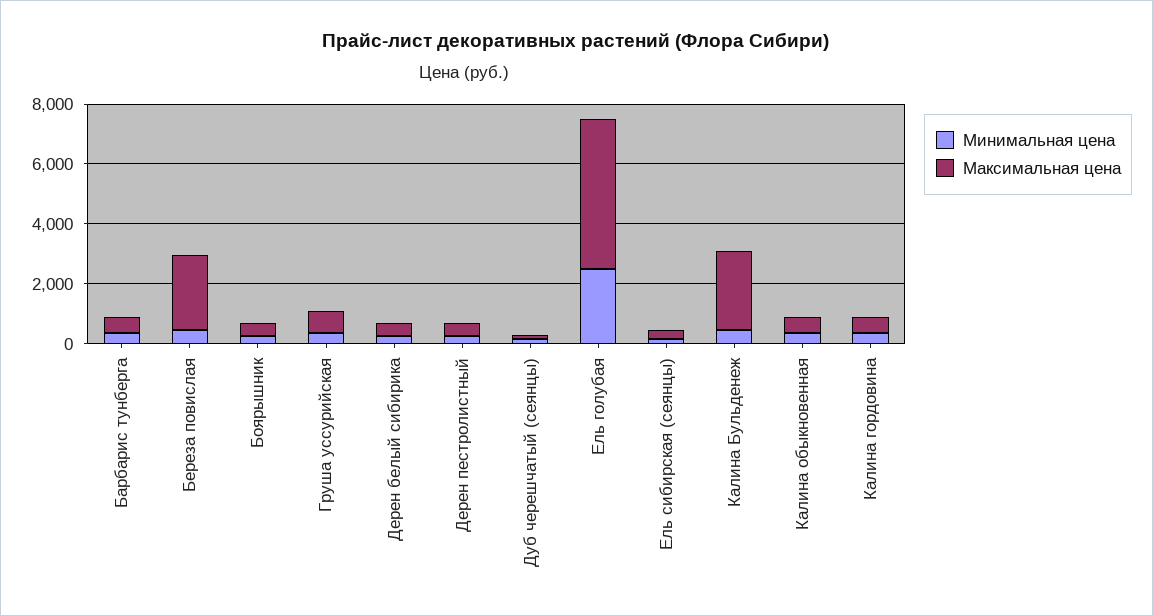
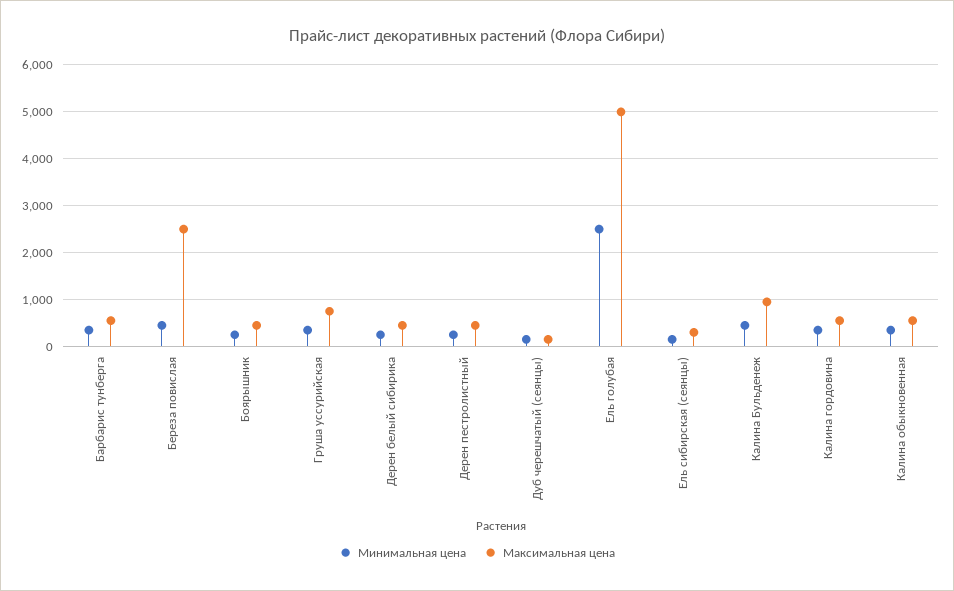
  {
    "Минимальная цена": {
      "Барбарис тунберга": 400,
      "Береза повислая": 400,
      "Боярышник": 200,
      "Груша уссурийская": 400,
      "Дерен белый сибирика": 200,
      "Дерен пестролистный": 200,
      "Дуб черешчатый (сеянцы)": 200,
      "Ель голубая": 2600,
      "Ель сибирская (сеянцы)": 200,
      "Калина Бульденеж": 400,
      "Калина обыкновенная": 400,
      "Калина гордовина": 400
    },
    "Максимальная цена": {
      "Барбарис тунберга": 600,
      "Береза повислая": 2600,
      "Боярышник": 400,
      "Груша уссурийская": 800,
      "Дерен белый сибирика": 400,
      "Дерен пестролистный": 400,
      "Дуб черешчатый (сеянцы)": 200,
      "Ель голубая": 5000,
      "Ель сибирская (сеянцы)": 400,
-     "Калина Бульденеж": 2500,
+     "Калина Бульденеж": 1000,
      "Калина обыкновенная": 600,
      "Калина гордовина": 600
    }
  }

